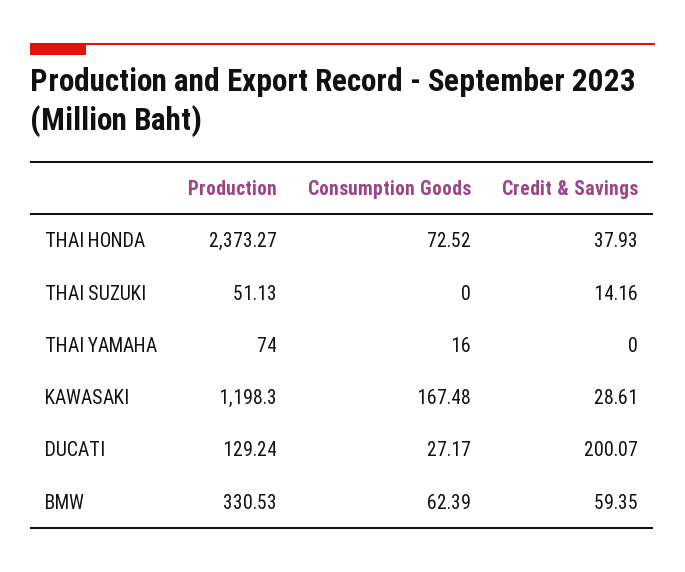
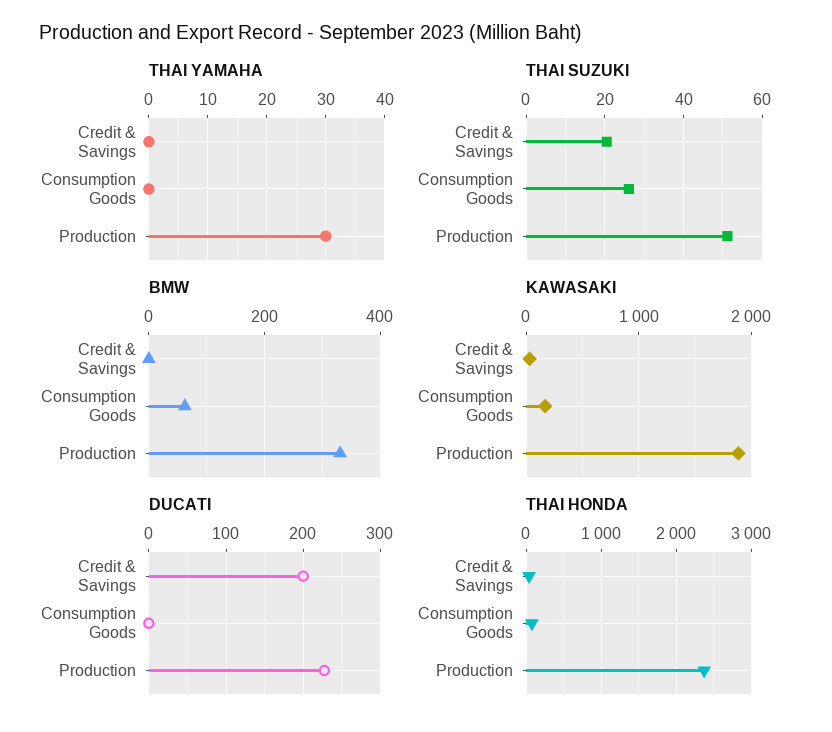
  {
    "THAI HONDA": {
      "Production": 2373.27,
      "Consumption Goods": 72.52,
      "Credit & Savings": 37.93
    },
    "THAI SUZUKI": {
      "Production": 51.13,
-     "Consumption Goods": 0,
+     "Consumption Goods": 26,
-     "Credit & Savings": 14.16
+     "Credit & Savings": 20
    },
    "THAI YAMAHA": {
-     "Production": 74,
+     "Production": 30,
-     "Consumption Goods": 16,
+     "Consumption Goods": 0,
      "Credit & Savings": 0
    },
    "KAWASAKI": {
-     "Production": 1198.3,
+     "Production": 1900,
      "Consumption Goods": 167.48,
      "Credit & Savings": 28.61
    },
    "DUCATI": {
-     "Production": 129.24,
+     "Production": 230,
-     "Consumption Goods": 27.17,
+     "Consumption Goods": 0,
      "Credit & Savings": 200.07
    },
    "BMW": {
      "Production": 330.53,
      "Consumption Goods": 62.39,
-     "Credit & Savings": 59.35
+     "Credit & Savings": 0
    }
  }

